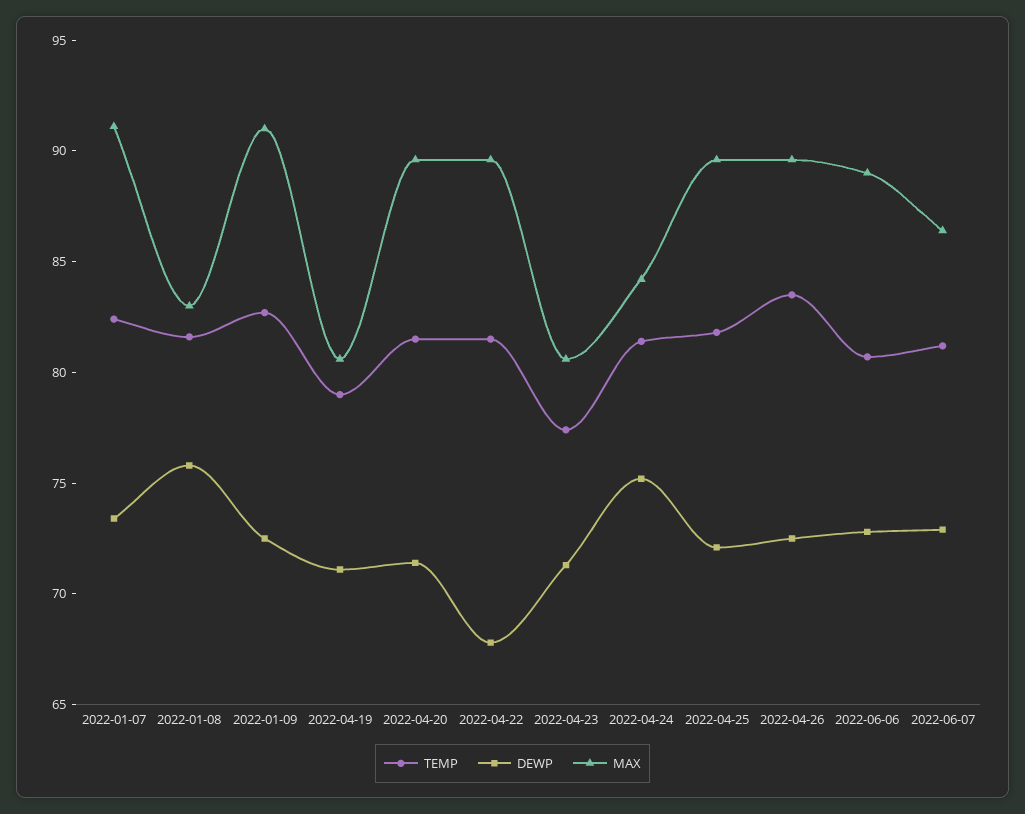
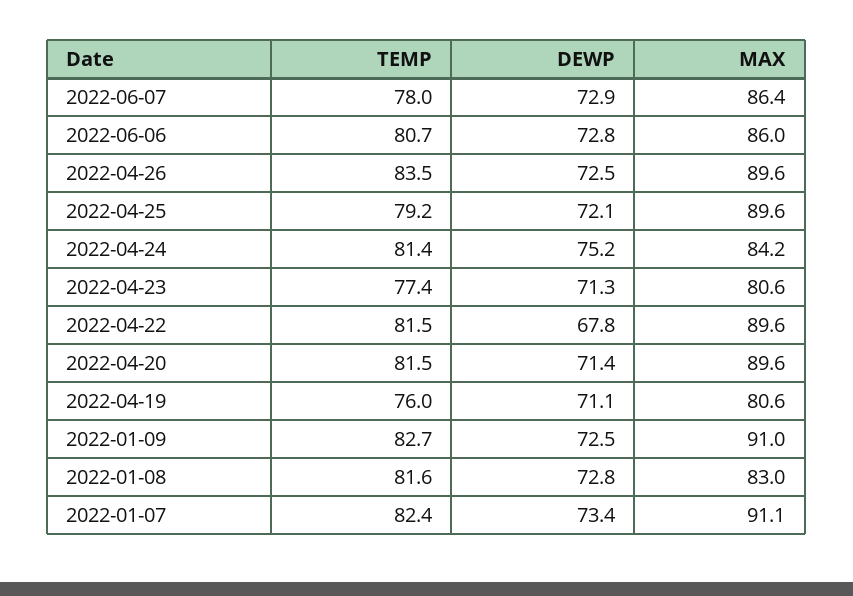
  {
    "TEMP": {
      "2022-01-07": 82.4,
      "2022-01-08": 81.6,
      "2022-01-09": 82.7,
-     "2022-04-19": 79,
+     "2022-04-19": 76,
      "2022-04-20": 81.5,
      "2022-04-22": 81.5,
      "2022-04-23": 77.4,
      "2022-04-24": 81.4,
-     "2022-04-25": 82,
+     "2022-04-25": 79.2,
      "2022-04-26": 83.5,
      "2022-06-06": 80.7,
-     "2022-06-07": 81
+     "2022-06-07": 78
    },
    "DEWP": {
      "2022-01-07": 73.4,
-     "2022-01-08": 76,
+     "2022-01-08": 72.8,
      "2022-01-09": 72.5,
      "2022-04-19": 71.1,
      "2022-04-20": 71.4,
      "2022-04-22": 67.8,
      "2022-04-23": 71.3,
      "2022-04-24": 75.2,
      "2022-04-25": 72.1,
      "2022-04-26": 72.5,
      "2022-06-06": 72.8,
      "2022-06-07": 72.9
    },
    "MAX": {
      "2022-01-07": 91.1,
      "2022-01-08": 83,
      "2022-01-09": 91,
      "2022-04-19": 80.6,
      "2022-04-20": 89.6,
      "2022-04-22": 89.6,
      "2022-04-23": 80.6,
      "2022-04-24": 84.2,
      "2022-04-25": 89.6,
      "2022-04-26": 89.6,
-     "2022-06-06": 89,
+     "2022-06-06": 86,
      "2022-06-07": 86.4
    }
  }

